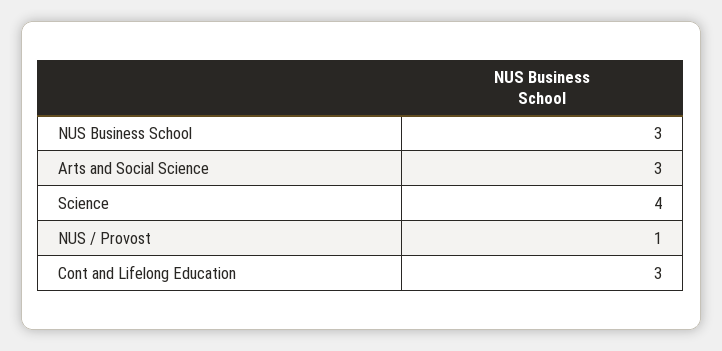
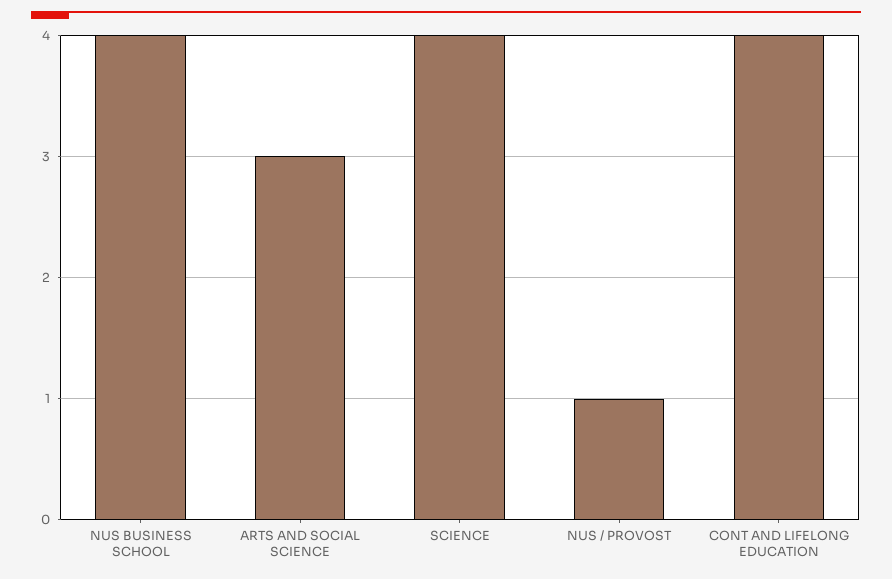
  {
-   "NUS Business School": 3,
+   "NUS Business School": 4,
    "Arts and Social Science": 3,
    "Science": 4,
    "NUS / Provost": 1,
-   "Cont and Lifelong Education": 3
+   "Cont and Lifelong Education": 4
  }

